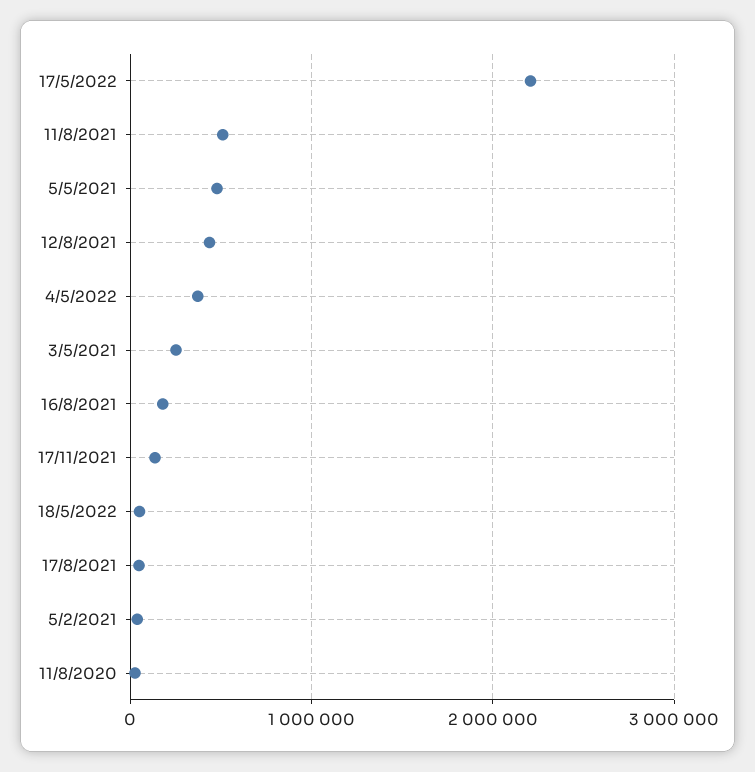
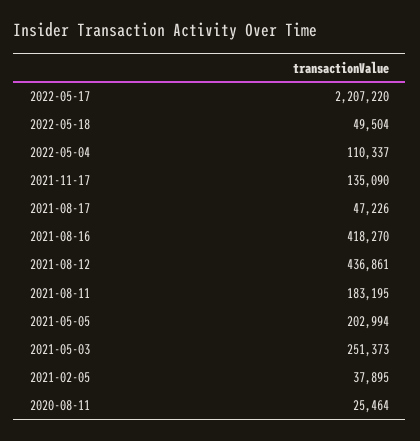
  {
    "17/5/2022": 2207220,
-   "11/8/2021": 500000,
+   "11/8/2021": 183195,
-   "5/5/2021": 500000,
+   "5/5/2021": 202994,
    "12/8/2021": 436861,
-   "4/5/2022": 400000,
+   "4/5/2022": 110337,
    "3/5/2021": 251373,
-   "16/8/2021": 200000,
+   "16/8/2021": 418270,
    "17/11/2021": 135090,
    "18/5/2022": 49504,
    "17/8/2021": 47226,
    "5/2/2021": 37895,
    "11/8/2020": 25464
  }

